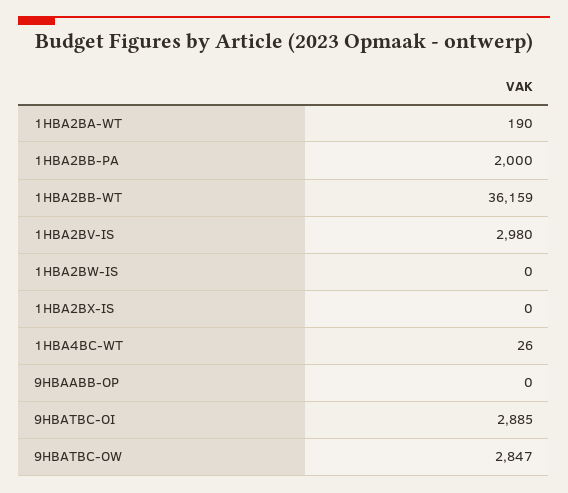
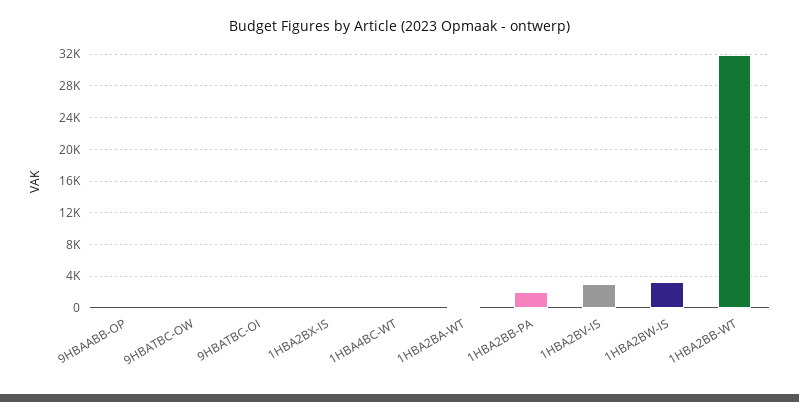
  {
    "1HBA2BA-WT": 190,
    "1HBA2BB-PA": 2000,
-   "1HBA2BB-WT": 36159,
+   "1HBA2BB-WT": 32000,
    "1HBA2BV-IS": 2980,
-   "1HBA2BW-IS": 0,
+   "1HBA2BW-IS": 3000,
    "1HBA2BX-IS": 0,
    "1HBA4BC-WT": 26,
    "9HBAABB-OP": 0,
-   "9HBATBC-OI": 2885,
+   "9HBATBC-OI": 0,
-   "9HBATBC-OW": 2847
+   "9HBATBC-OW": 0
  }

